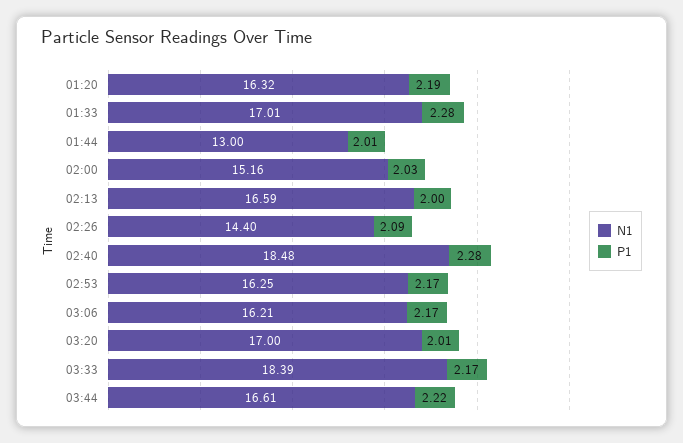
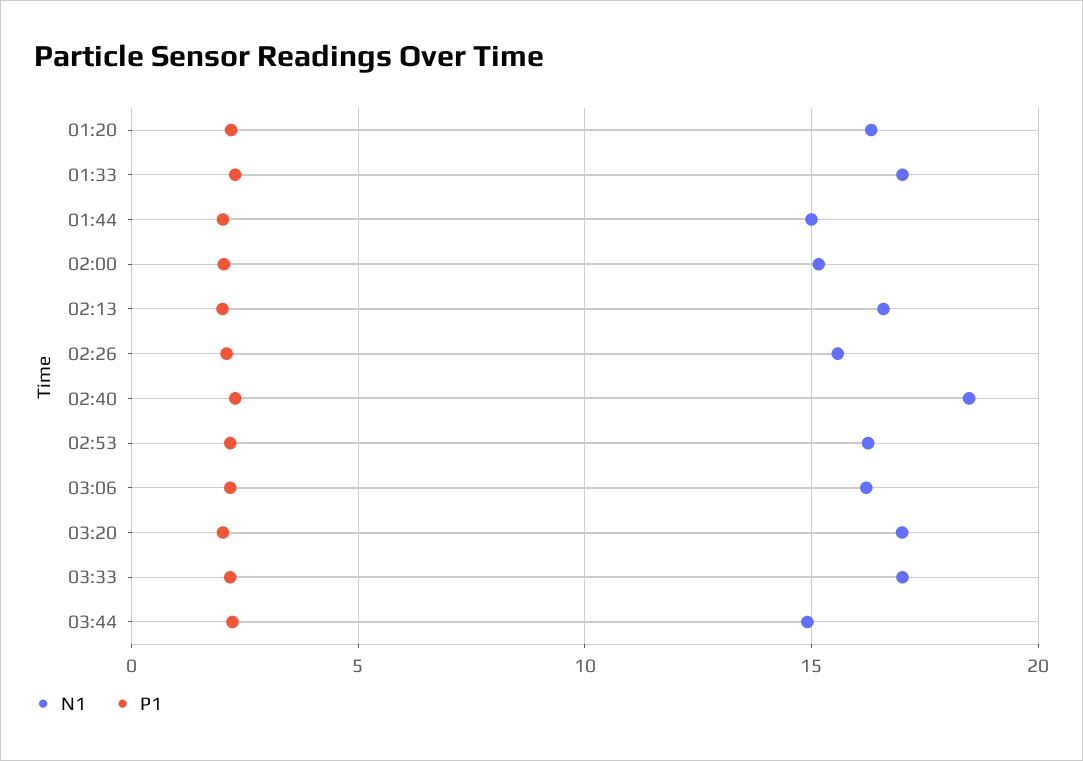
  {
    "N1": {
      "01:20": 16.32,
      "01:33": 17.01,
-     "01:44": 13,
+     "01:44": 15,
      "02:00": 15.16,
      "02:13": 16.59,
-     "02:26": 14.4,
+     "02:26": 15.5,
      "02:40": 18.48,
      "02:53": 16.25,
      "03:06": 16.21,
      "03:20": 17,
-     "03:33": 18.39,
+     "03:33": 17,
-     "03:44": 16.61
+     "03:44": 15
    },
    "P1": {
      "01:20": 2.19,
      "01:33": 2.28,
      "01:44": 2.01,
      "02:00": 2.03,
      "02:13": 2,
      "02:26": 2.09,
      "02:40": 2.28,
      "02:53": 2.17,
      "03:06": 2.17,
      "03:20": 2.01,
      "03:33": 2.17,
      "03:44": 2.22
    }
  }

